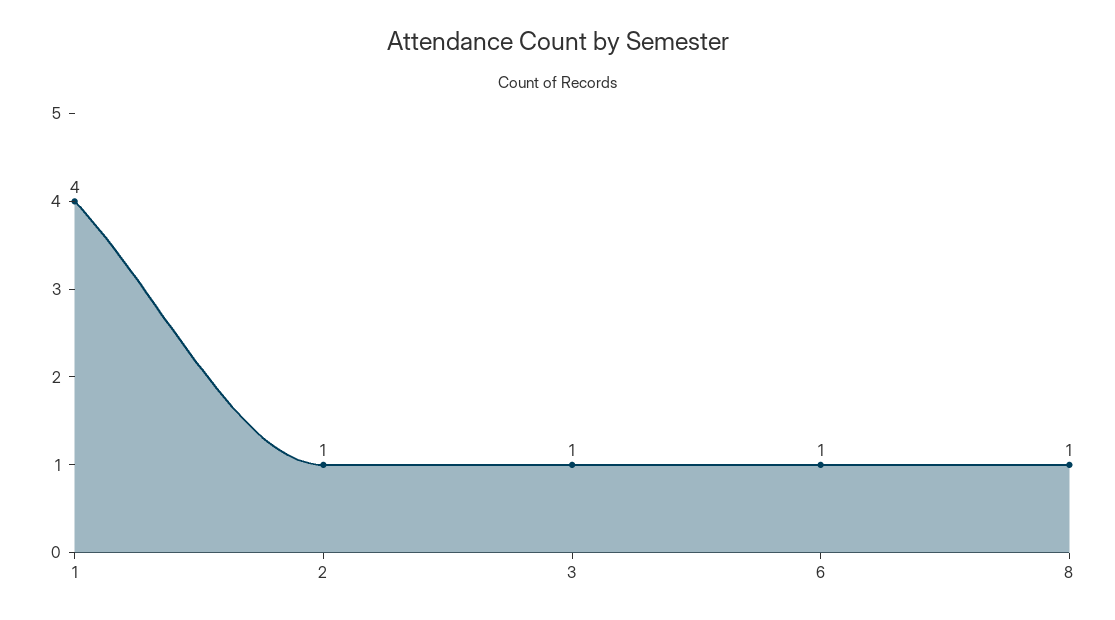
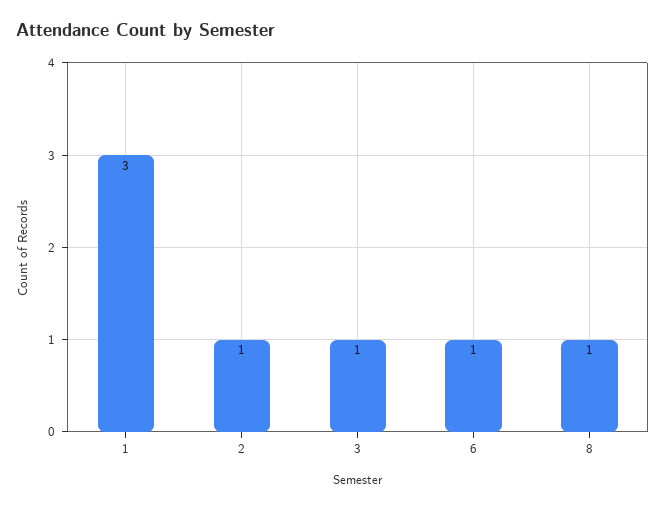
  {
-   "1": 4,
+   "1": 3,
    "2": 1,
    "3": 1,
    "6": 1,
    "8": 1
  }

